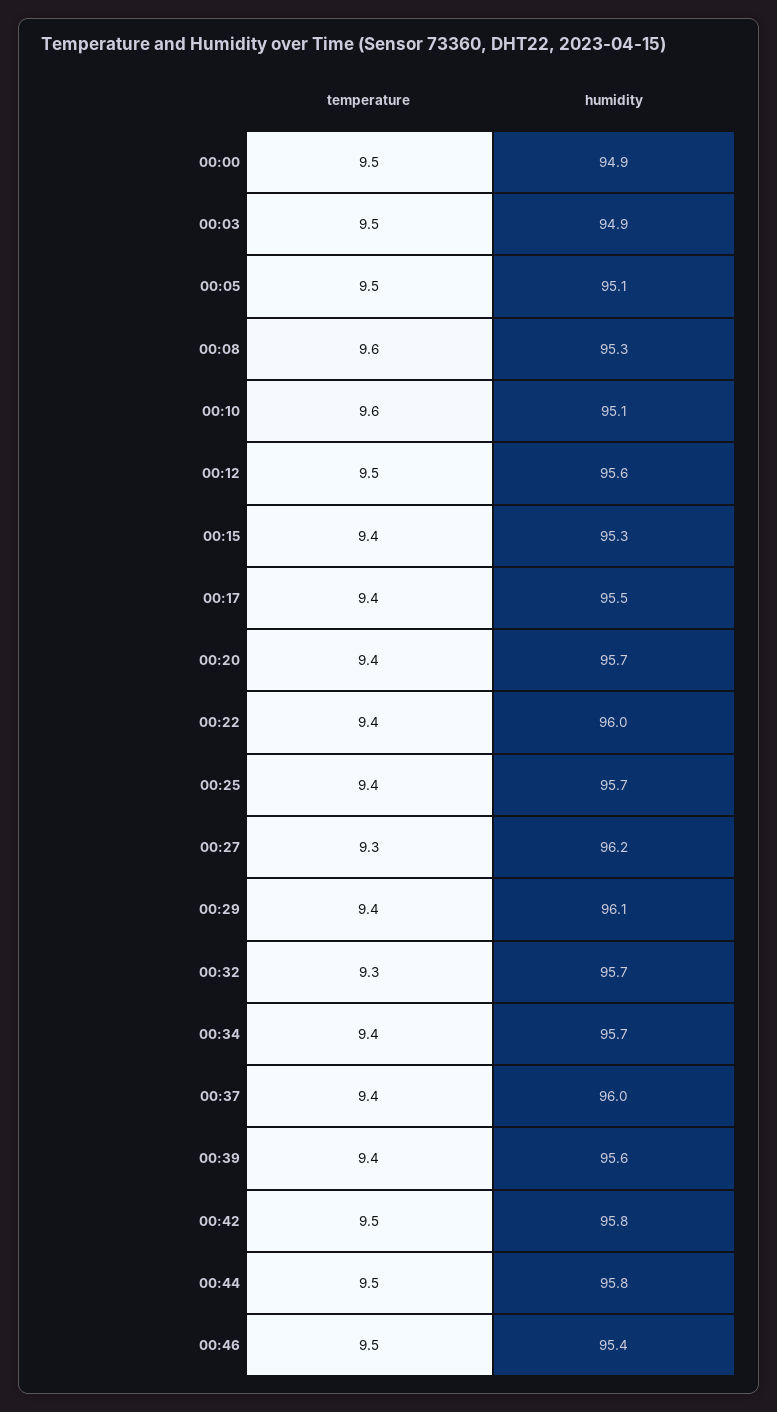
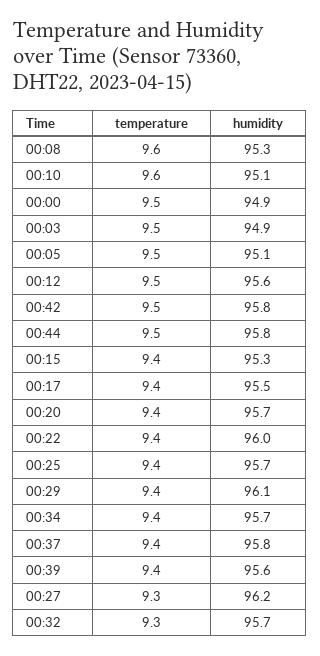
  {
    "temperature": {
      "00:00": 9.5,
      "00:03": 9.5,
      "00:05": 9.5,
      "00:08": 9.6,
      "00:10": 9.6,
      "00:12": 9.5,
      "00:15": 9.4,
      "00:17": 9.4,
      "00:20": 9.4,
      "00:22": 9.4,
      "00:25": 9.4,
      "00:27": 9.3,
      "00:29": 9.4,
      "00:32": 9.3,
      "00:34": 9.4,
      "00:37": 9.4,
      "00:39": 9.4,
      "00:42": 9.5,
-     "00:44": 9.5,
+     "00:44": 9.5
-     "00:46": 9.5
    },
    "humidity": {
      "00:00": 94.9,
      "00:03": 94.9,
      "00:05": 95.1,
      "00:08": 95.3,
      "00:10": 95.1,
      "00:12": 95.6,
      "00:15": 95.3,
      "00:17": 95.5,
      "00:20": 95.7,
      "00:22": 96,
      "00:25": 95.7,
      "00:27": 96.2,
      "00:29": 96.1,
      "00:32": 95.7,
      "00:34": 95.7,
-     "00:37": 96,
+     "00:37": 95.8,
      "00:39": 95.6,
      "00:42": 95.8,
-     "00:44": 95.8,
+     "00:44": 95.8
-     "00:46": 95.4
    }
  }

